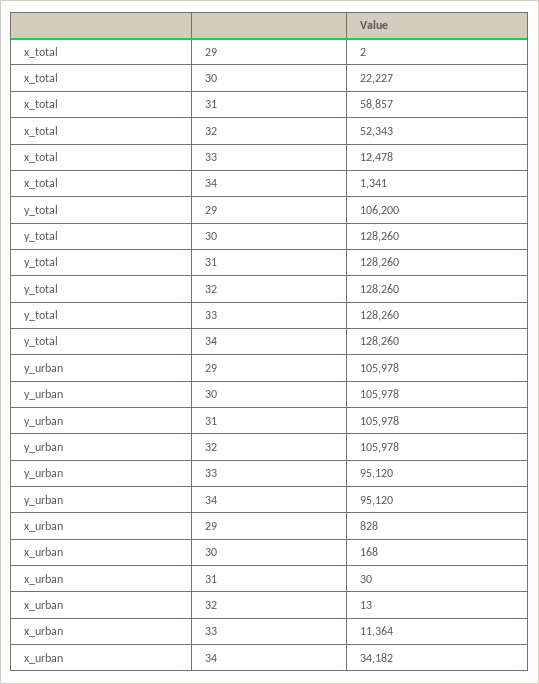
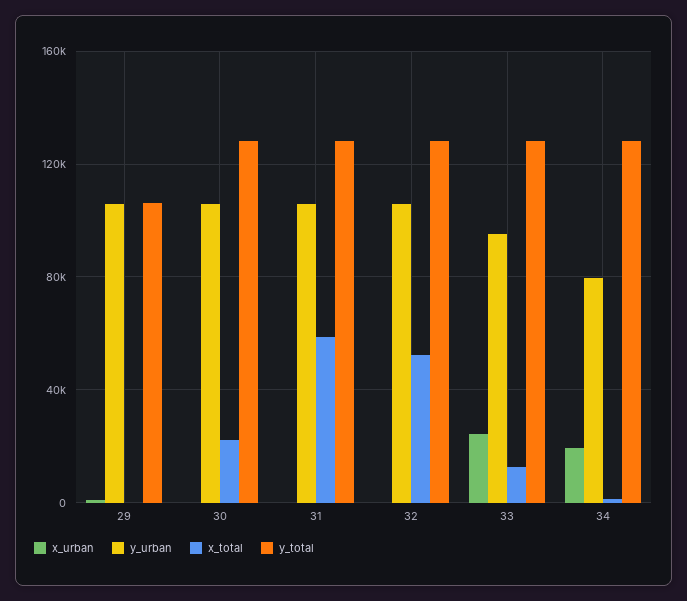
  {
    "x_total": {
      "29": 2,
      "30": 22227,
      "31": 58857,
      "32": 52343,
      "33": 12478,
      "34": 1341
    },
    "y_total": {
      "29": 106200,
      "30": 128260,
      "31": 128260,
      "32": 128260,
      "33": 128260,
      "34": 128260
    },
    "y_urban": {
      "29": 105978,
      "30": 105978,
      "31": 105978,
      "32": 105978,
      "33": 95120,
-     "34": 95120
+     "34": 80000
    },
    "x_urban": {
      "29": 828,
      "30": 168,
      "31": 30,
      "32": 13,
-     "33": 11364,
+     "33": 25000,
-     "34": 34182
+     "34": 20000
    }
  }

